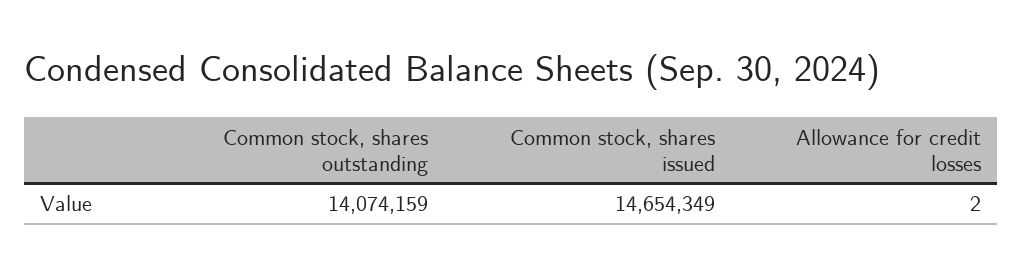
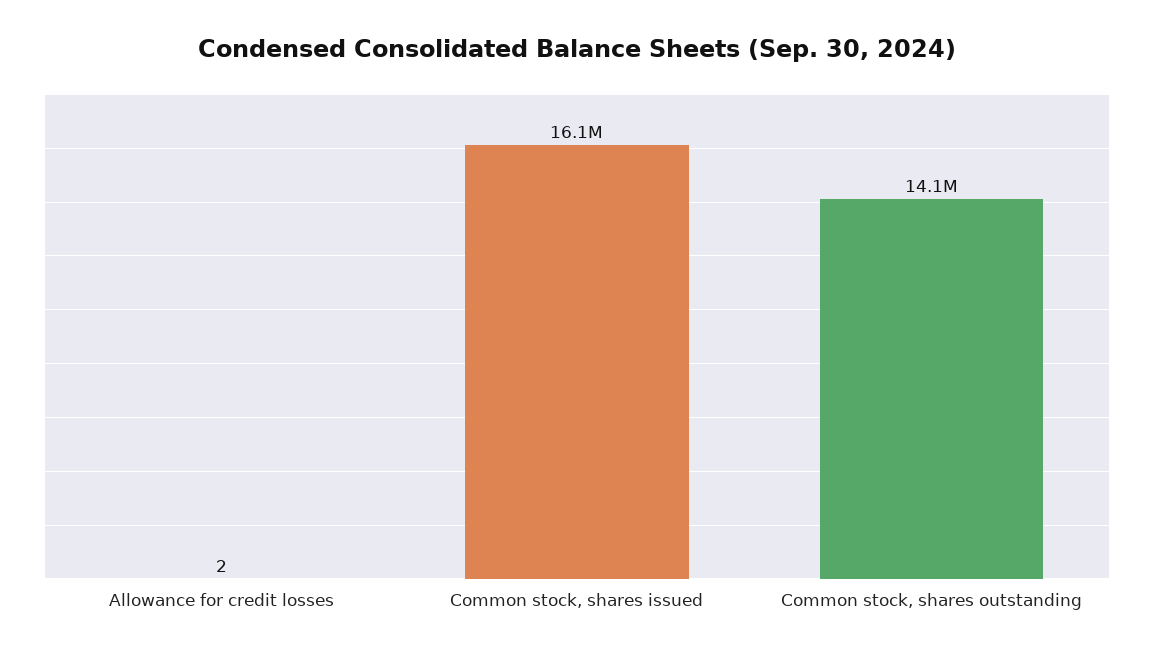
  {
    "Common stock, shares outstanding": 14074159,
-   "Common stock, shares issued": 14654349,
+   "Common stock, shares issued": 16100000,
    "Allowance for credit losses": 2
  }

